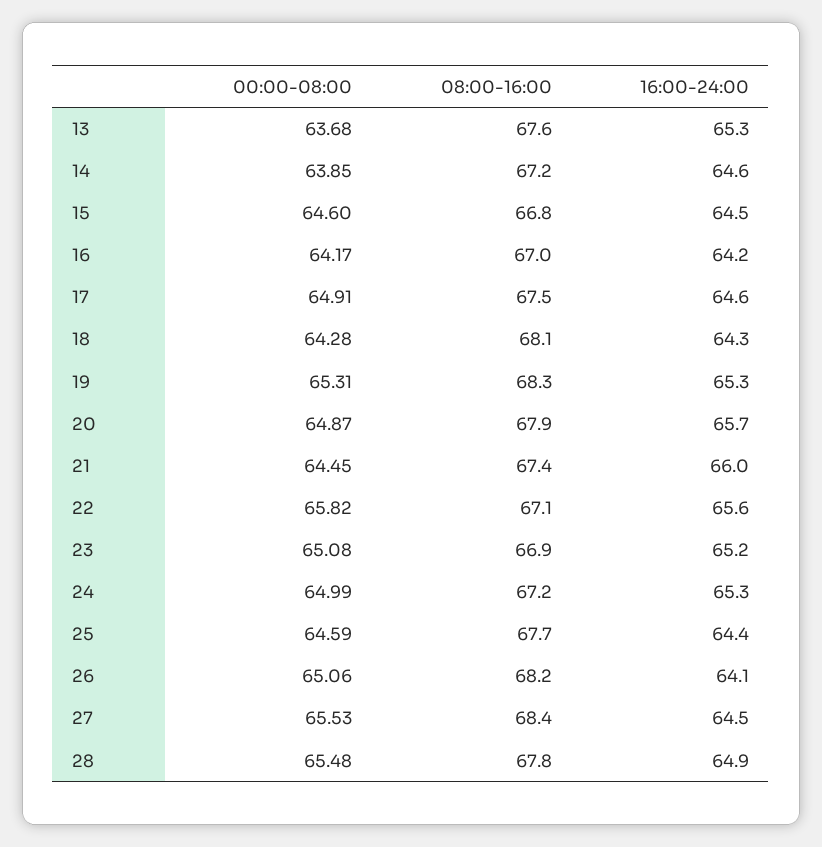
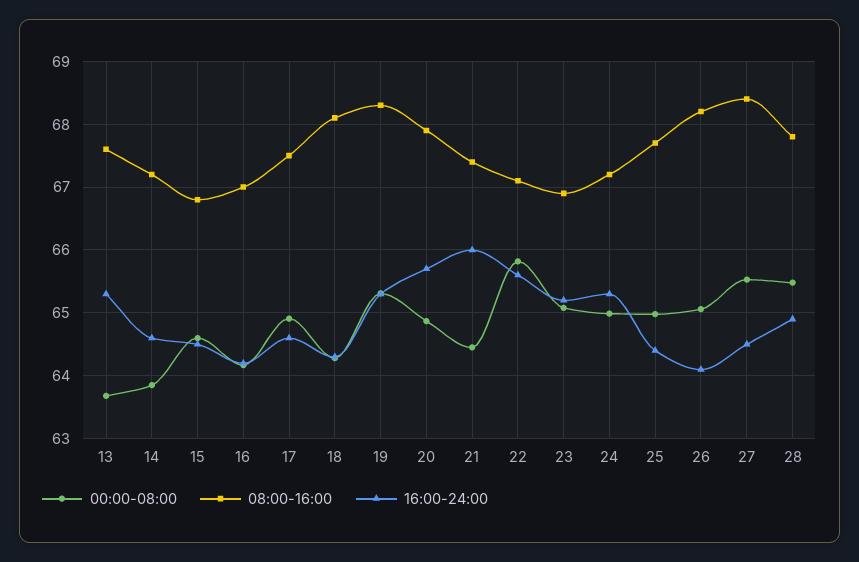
  {
    "00:00-08:00": {
      "13": 63.68,
      "14": 63.85,
      "15": 64.6,
      "16": 64.17,
      "17": 64.91,
      "18": 64.28,
      "19": 65.31,
      "20": 64.87,
      "21": 64.45,
      "22": 65.82,
      "23": 65.08,
      "24": 64.99,
-     "25": 64.59,
+     "25": 65,
      "26": 65.06,
      "27": 65.53,
      "28": 65.48
    },
    "08:00-16:00": {
      "13": 67.6,
      "14": 67.2,
      "15": 66.8,
      "16": 67,
      "17": 67.5,
      "18": 68.1,
      "19": 68.3,
      "20": 67.9,
      "21": 67.4,
      "22": 67.1,
      "23": 66.9,
      "24": 67.2,
      "25": 67.7,
      "26": 68.2,
      "27": 68.4,
      "28": 67.8
    },
    "16:00-24:00": {
      "13": 65.3,
      "14": 64.6,
      "15": 64.5,
      "16": 64.2,
      "17": 64.6,
      "18": 64.3,
      "19": 65.3,
      "20": 65.7,
      "21": 66,
      "22": 65.6,
      "23": 65.2,
      "24": 65.3,
      "25": 64.4,
      "26": 64.1,
      "27": 64.5,
      "28": 64.9
    }
  }

